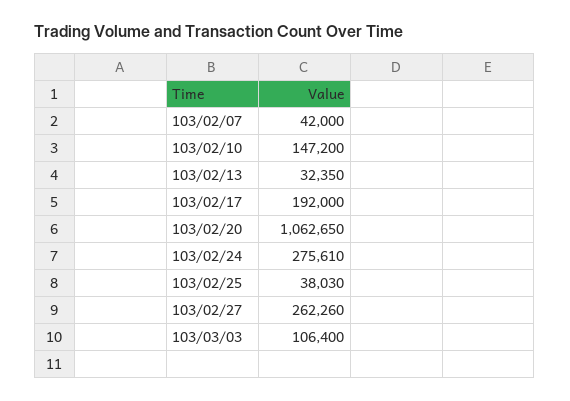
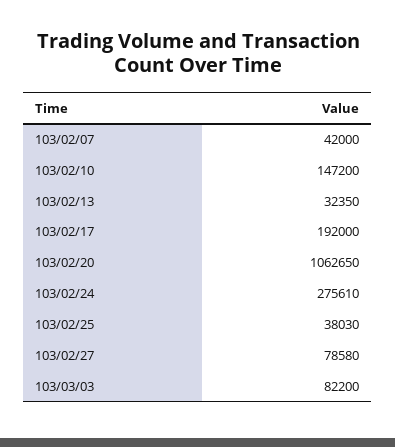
  {
    "103/02/07": 42000,
    "103/02/10": 147200,
    "103/02/13": 32350,
    "103/02/17": 192000,
    "103/02/20": 1062650,
    "103/02/24": 275610,
    "103/02/25": 38030,
-   "103/02/27": 262260,
+   "103/02/27": 78580,
-   "103/03/03": 106400
+   "103/03/03": 82200
  }

